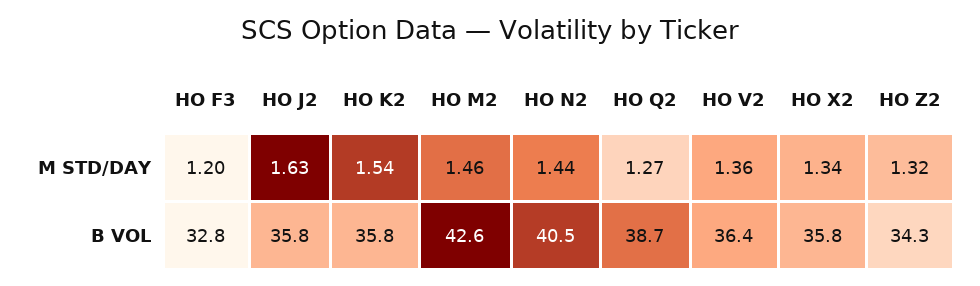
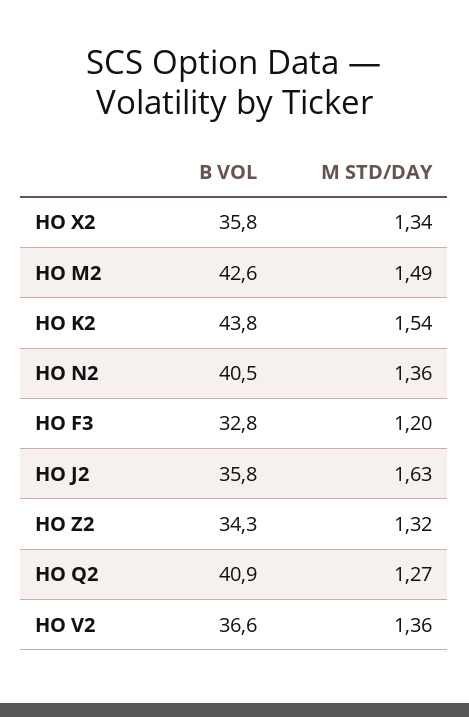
  {
    "HO F3": {
      "M STD/DAY": 1.2,
      "B VOL": 32.8
    },
    "HO J2": {
      "M STD/DAY": 1.63,
      "B VOL": 35.8
    },
    "HO K2": {
      "M STD/DAY": 1.54,
-     "B VOL": 35.8
+     "B VOL": 43.8
    },
    "HO M2": {
-     "M STD/DAY": 1.46,
+     "M STD/DAY": 1.49,
      "B VOL": 42.6
    },
    "HO N2": {
-     "M STD/DAY": 1.44,
+     "M STD/DAY": 1.36,
      "B VOL": 40.5
    },
    "HO Q2": {
      "M STD/DAY": 1.27,
-     "B VOL": 38.7
+     "B VOL": 40.9
    },
    "HO V2": {
      "M STD/DAY": 1.36,
-     "B VOL": 36.4
+     "B VOL": 36.6
    },
    "HO X2": {
      "M STD/DAY": 1.34,
      "B VOL": 35.8
    },
    "HO Z2": {
      "M STD/DAY": 1.32,
      "B VOL": 34.3
    }
  }

